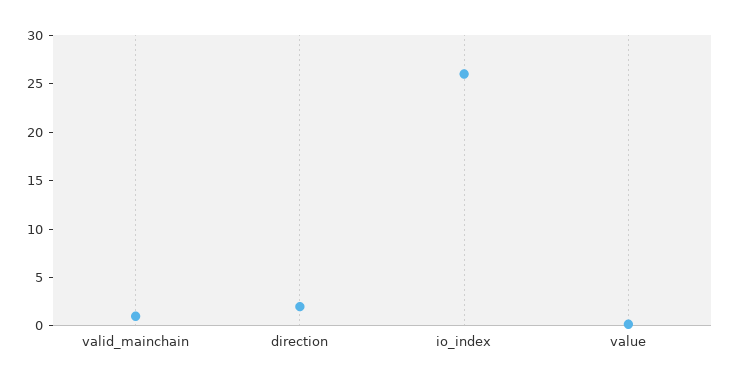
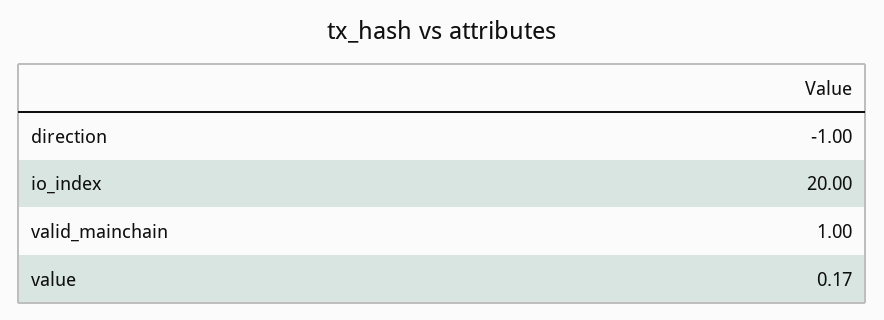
  {
    "valid_mainchain": 1,
-   "direction": 2,
+   "direction": -1,
-   "io_index": 26,
+   "io_index": 20,
    "value": 0.17
  }

